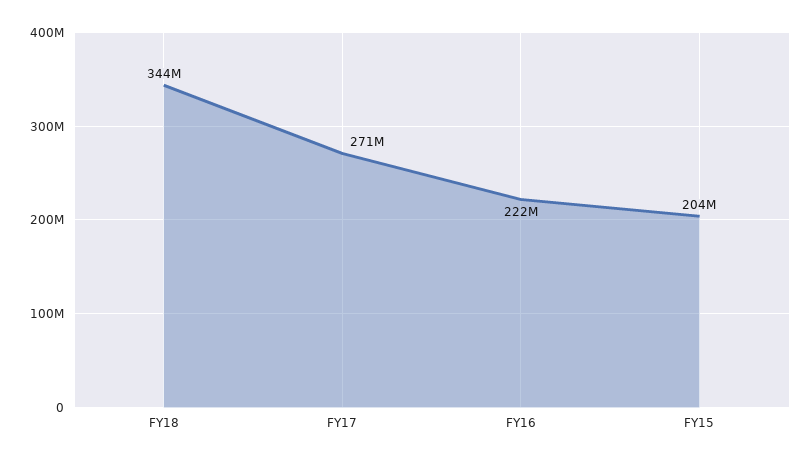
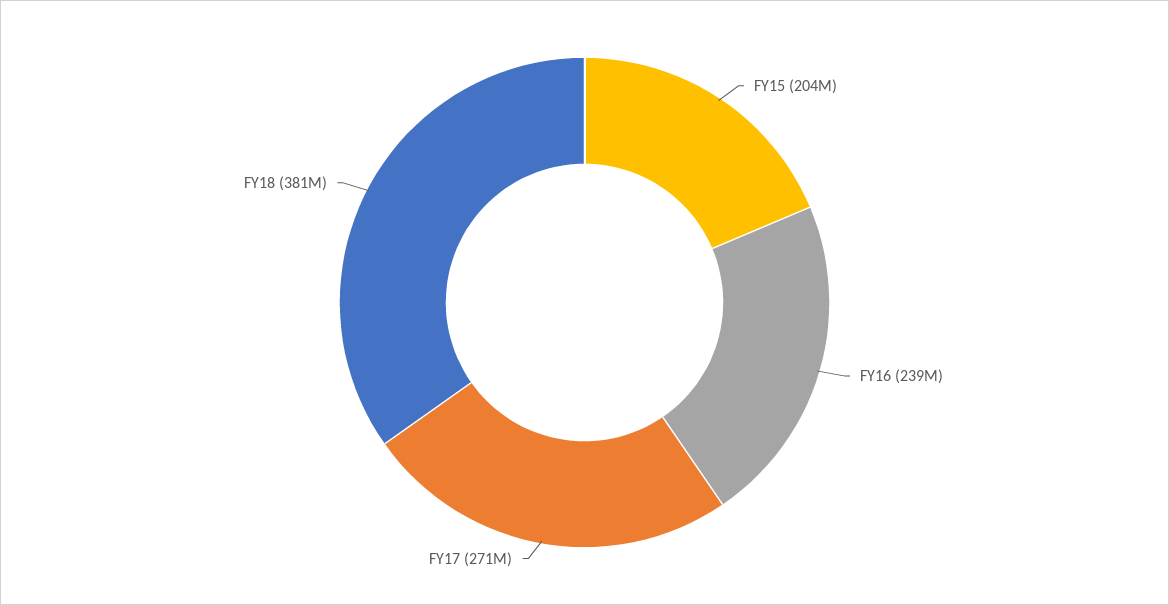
  {
-   "FY18": 344000000,
+   "FY18": 381000000,
    "FY17": 271000000,
-   "FY16": 222000000,
+   "FY16": 239000000,
    "FY15": 204000000
  }

